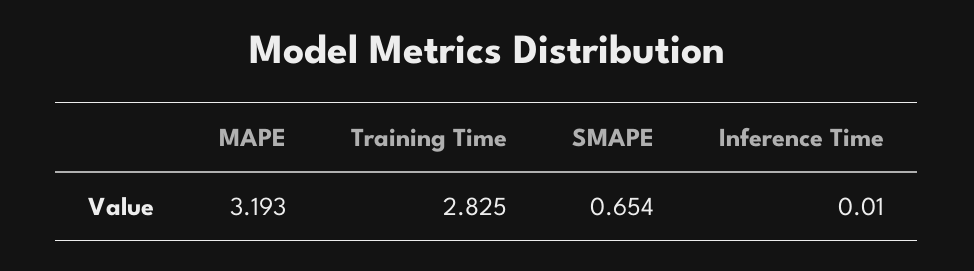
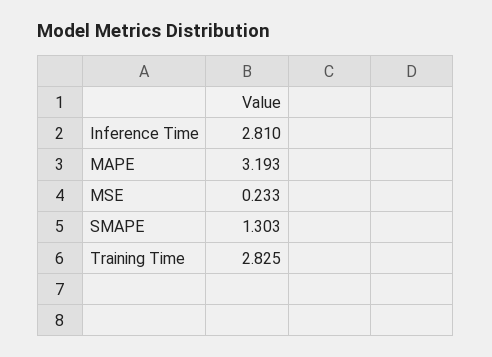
  {
    "MAPE": 3.193,
    "Training Time": 2.825,
-   "SMAPE": 0.654,
+   "SMAPE": 1.303,
-   "Inference Time": 0.01
+   "Inference Time": 2.81,
+   "MSE": 0.233
  }

